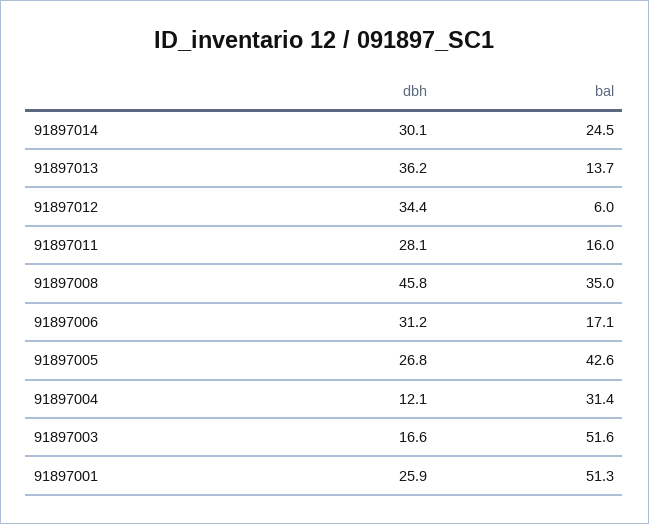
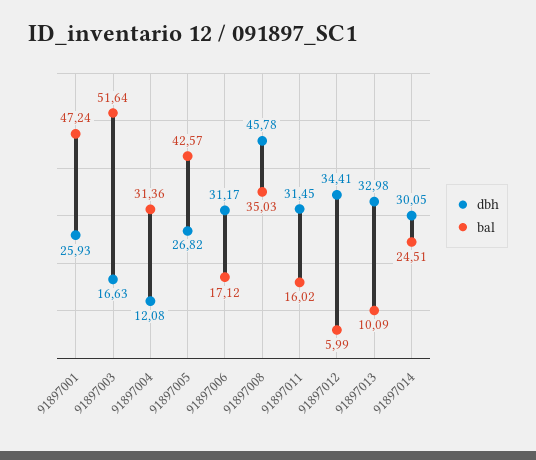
  {
    "dbh": {
      "91897014": 30.05,
-     "91897013": 36.2,
+     "91897013": 32.98,
      "91897012": 34.41,
-     "91897011": 28.1,
+     "91897011": 31.45,
      "91897008": 45.78,
      "91897006": 31.17,
      "91897005": 26.82,
      "91897004": 12.08,
      "91897003": 16.63,
      "91897001": 25.93
    },
    "bal": {
      "91897014": 24.51,
-     "91897013": 13.7,
+     "91897013": 10.09,
      "91897012": 5.99,
      "91897011": 16.02,
      "91897008": 35.03,
      "91897006": 17.12,
      "91897005": 42.57,
      "91897004": 31.36,
      "91897003": 51.64,
-     "91897001": 51.3
+     "91897001": 47.24
    }
  }

